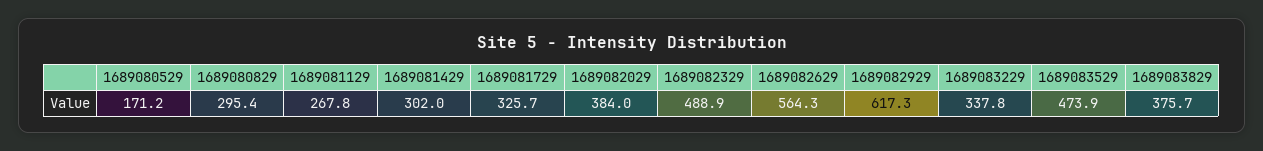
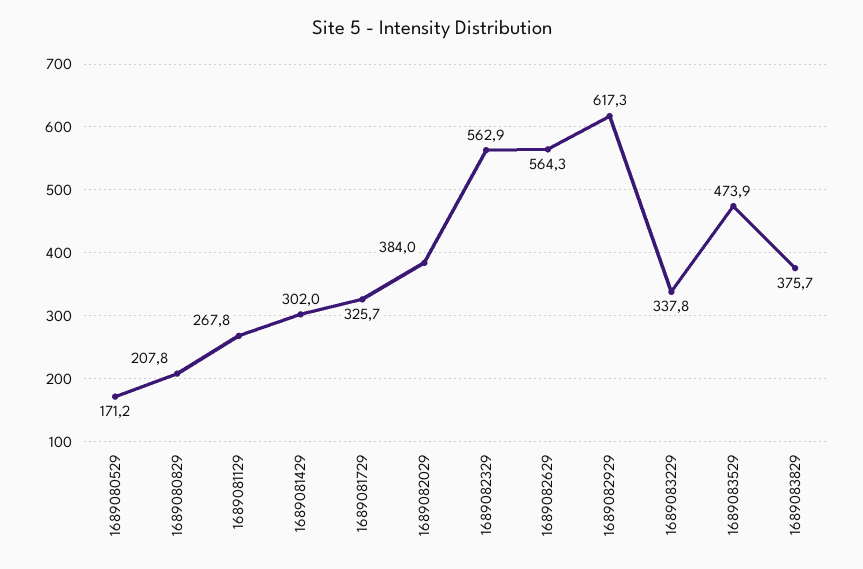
  {
    "1689080529": 171.2,
-   "1689080829": 295.4,
+   "1689080829": 207.8,
    "1689081129": 267.8,
    "1689081429": 302,
    "1689081729": 325.7,
    "1689082029": 384,
-   "1689082329": 488.9,
+   "1689082329": 562.9,
    "1689082629": 564.3,
    "1689082929": 617.3,
    "1689083229": 337.8,
    "1689083529": 473.9,
    "1689083829": 375.7
  }

